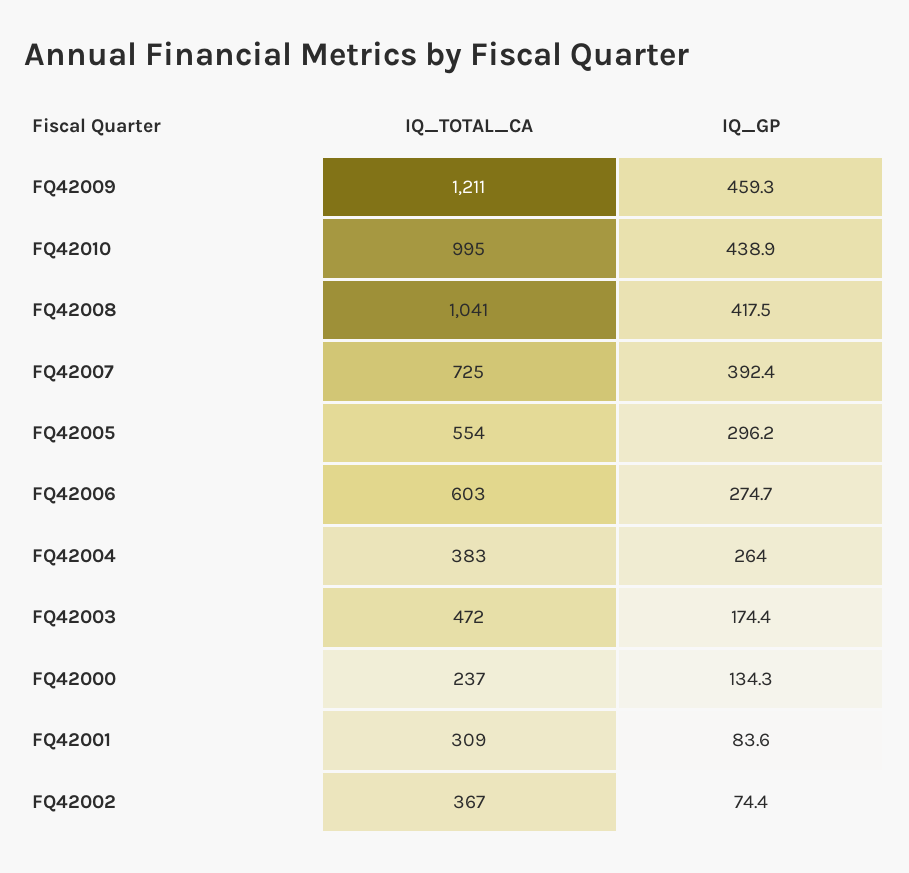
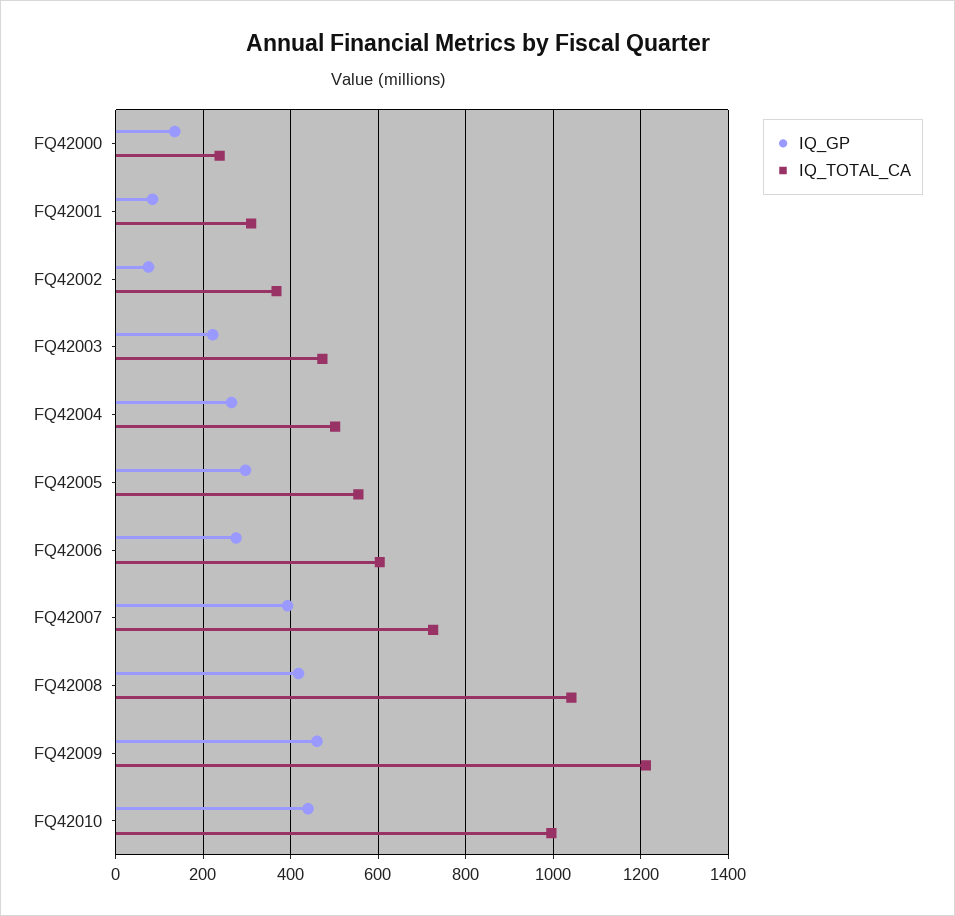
  {
    "IQ_TOTAL_CA": {
      "FQ42009": 1211,
      "FQ42010": 995,
      "FQ42008": 1041,
      "FQ42007": 725,
      "FQ42005": 554,
      "FQ42006": 603,
-     "FQ42004": 383,
+     "FQ42004": 500,
      "FQ42003": 472,
      "FQ42000": 237,
      "FQ42001": 309,
      "FQ42002": 367
    },
    "IQ_GP": {
      "FQ42009": 459.3,
      "FQ42010": 438.9,
      "FQ42008": 417.5,
      "FQ42007": 392.4,
      "FQ42005": 296.2,
      "FQ42006": 274.7,
      "FQ42004": 264,
-     "FQ42003": 174.4,
+     "FQ42003": 220,
      "FQ42000": 134.3,
      "FQ42001": 83.6,
      "FQ42002": 74.4
    }
  }

